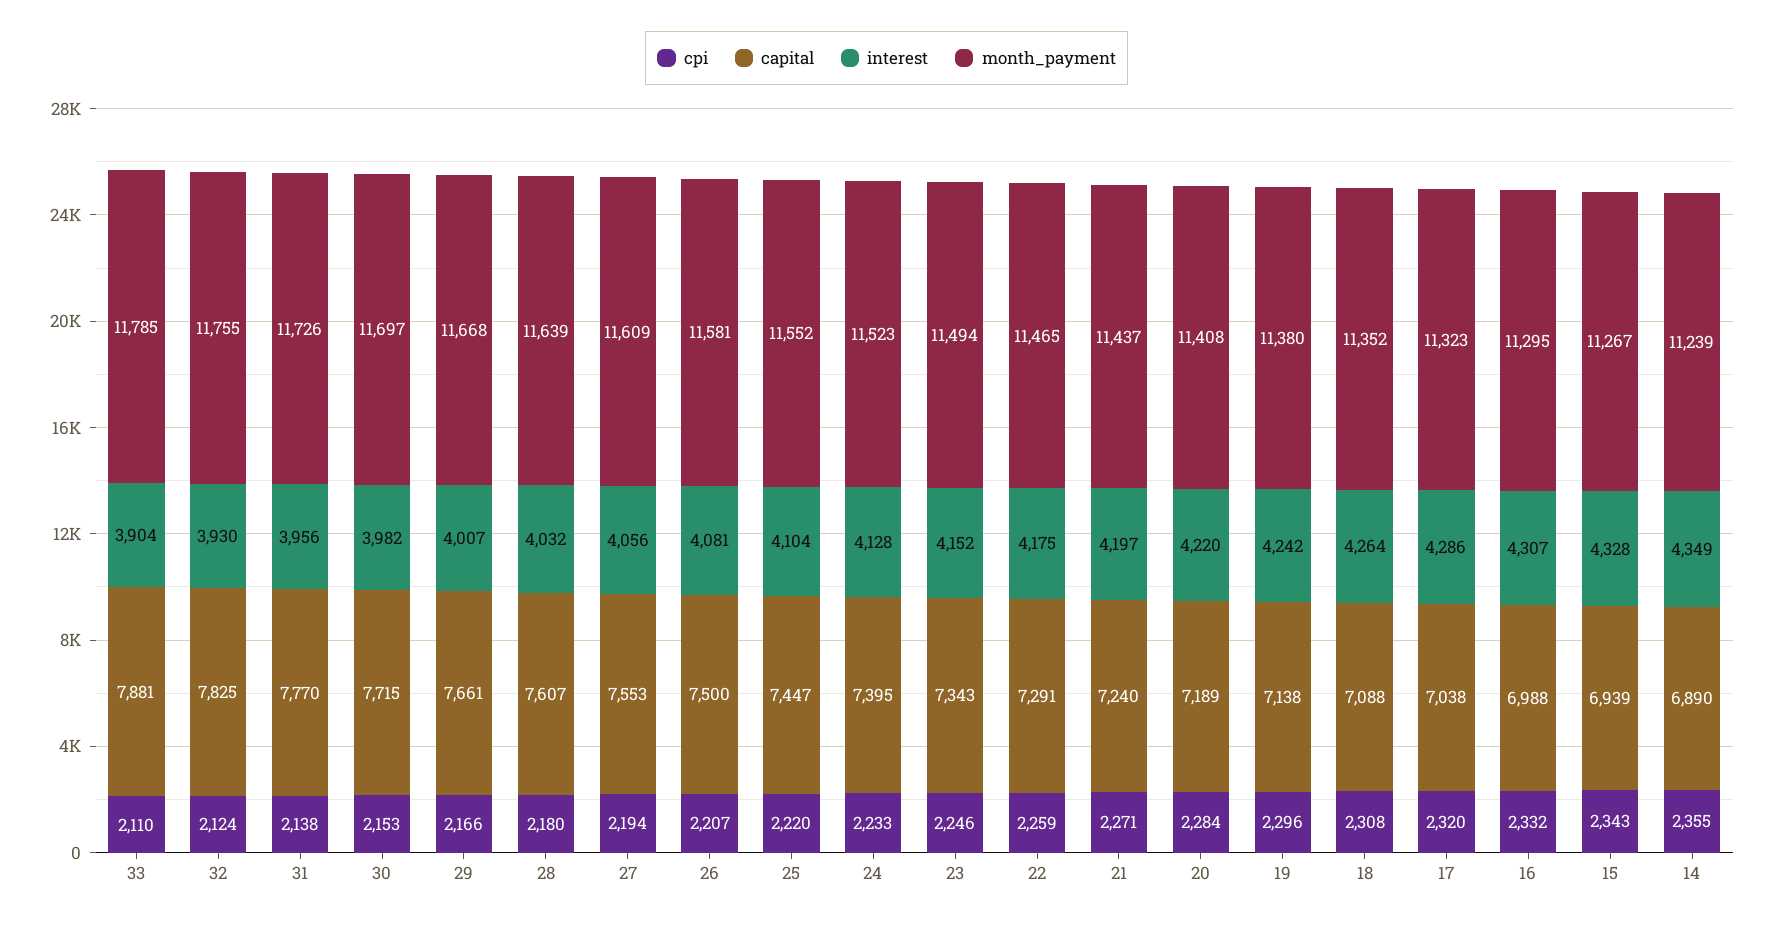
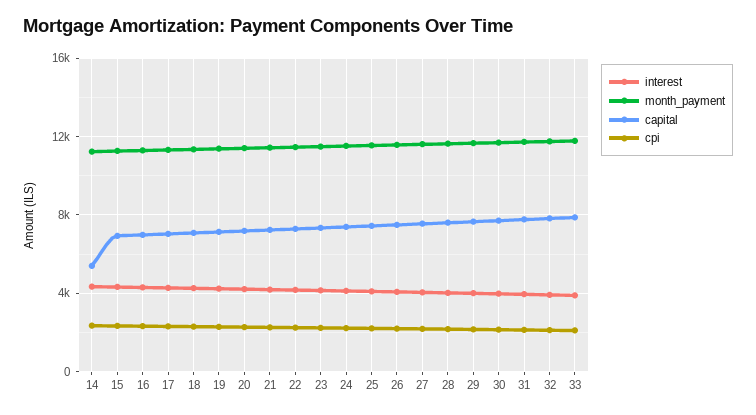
  {
    "cpi": {
      "33": 2110,
      "32": 2124,
      "31": 2138,
      "30": 2153,
      "29": 2166,
      "28": 2180,
      "27": 2194,
      "26": 2207,
      "25": 2220,
      "24": 2233,
      "23": 2246,
      "22": 2259,
      "21": 2271,
      "20": 2284,
      "19": 2296,
      "18": 2308,
      "17": 2320,
      "16": 2332,
      "15": 2343,
      "14": 2355
    },
    "capital": {
      "33": 7881,
      "32": 7825,
      "31": 7770,
      "30": 7715,
      "29": 7661,
      "28": 7607,
      "27": 7553,
      "26": 7500,
      "25": 7447,
      "24": 7395,
      "23": 7343,
      "22": 7291,
      "21": 7240,
      "20": 7189,
      "19": 7138,
      "18": 7088,
      "17": 7038,
      "16": 6988,
      "15": 6939,
-     "14": 6890
+     "14": 5500
    },
    "interest": {
      "33": 3904,
      "32": 3930,
      "31": 3956,
      "30": 3982,
      "29": 4007,
      "28": 4032,
      "27": 4056,
      "26": 4081,
      "25": 4104,
      "24": 4128,
      "23": 4152,
      "22": 4175,
      "21": 4197,
      "20": 4220,
      "19": 4242,
      "18": 4264,
      "17": 4286,
      "16": 4307,
      "15": 4328,
      "14": 4349
    },
    "month_payment": {
      "33": 11785,
      "32": 11755,
      "31": 11726,
      "30": 11697,
      "29": 11668,
      "28": 11639,
      "27": 11609,
      "26": 11581,
      "25": 11552,
      "24": 11523,
      "23": 11494,
      "22": 11465,
      "21": 11437,
      "20": 11408,
      "19": 11380,
      "18": 11352,
      "17": 11323,
      "16": 11295,
      "15": 11267,
      "14": 11239
    }
  }

